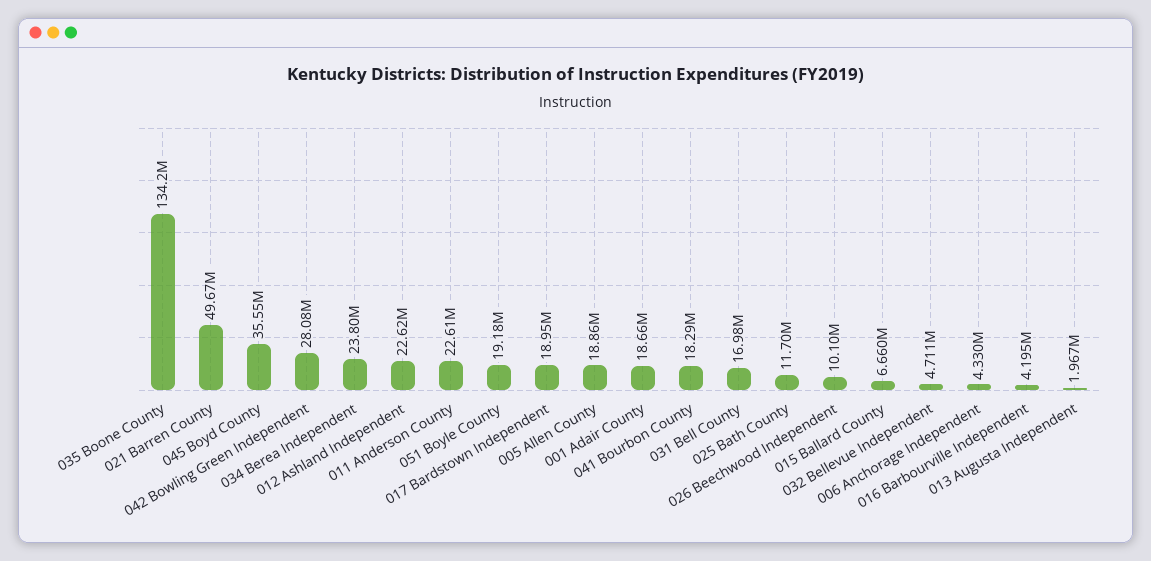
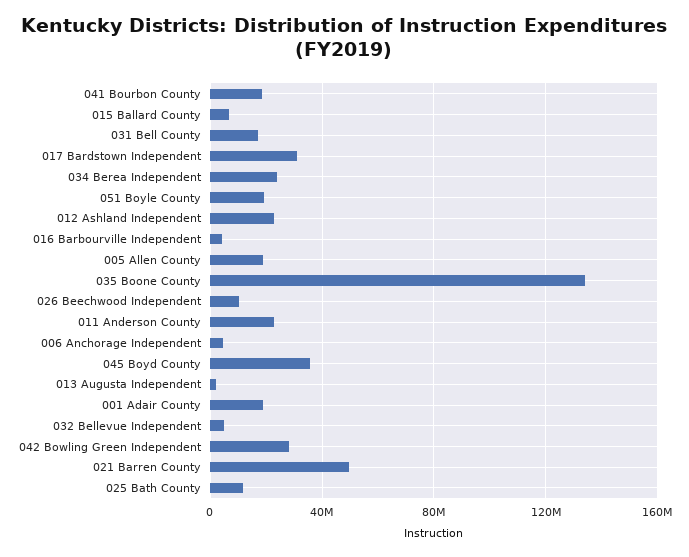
  {
    "035 Boone County": 134200000,
    "021 Barren County": 49670000,
    "045 Boyd County": 35550000,
    "042 Bowling Green Independent": 28080000,
    "034 Berea Independent": 23800000,
    "012 Ashland Independent": 22620000,
    "011 Anderson County": 22610000,
    "051 Boyle County": 19180000,
-   "017 Bardstown Independent": 18950000,
+   "017 Bardstown Independent": 30000000,
    "005 Allen County": 18860000,
    "001 Adair County": 18660000,
    "041 Bourbon County": 18290000,
    "031 Bell County": 16980000,
    "025 Bath County": 11700000,
    "026 Beechwood Independent": 10100000,
    "015 Ballard County": 6660000,
    "032 Bellevue Independent": 4711000,
    "006 Anchorage Independent": 4330000,
    "016 Barbourville Independent": 4195000,
    "013 Augusta Independent": 1967000
  }

